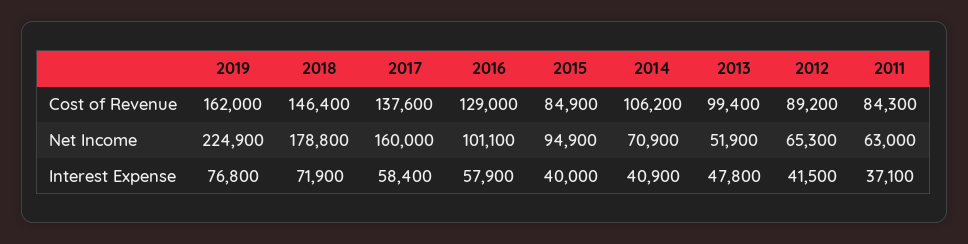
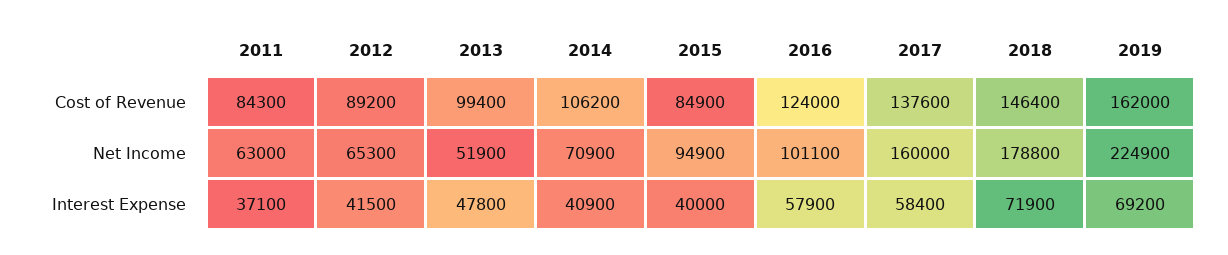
  {
    "2019": {
      "Cost of Revenue": 162000,
      "Net Income": 224900,
-     "Interest Expense": 76800
+     "Interest Expense": 69200
    },
    "2018": {
      "Cost of Revenue": 146400,
      "Net Income": 178800,
      "Interest Expense": 71900
    },
    "2017": {
      "Cost of Revenue": 137600,
      "Net Income": 160000,
      "Interest Expense": 58400
    },
    "2016": {
-     "Cost of Revenue": 129000,
+     "Cost of Revenue": 124000,
      "Net Income": 101100,
      "Interest Expense": 57900
    },
    "2015": {
      "Cost of Revenue": 84900,
      "Net Income": 94900,
      "Interest Expense": 40000
    },
    "2014": {
      "Cost of Revenue": 106200,
      "Net Income": 70900,
      "Interest Expense": 40900
    },
    "2013": {
      "Cost of Revenue": 99400,
      "Net Income": 51900,
      "Interest Expense": 47800
    },
    "2012": {
      "Cost of Revenue": 89200,
      "Net Income": 65300,
      "Interest Expense": 41500
    },
    "2011": {
      "Cost of Revenue": 84300,
      "Net Income": 63000,
      "Interest Expense": 37100
    }
  }

